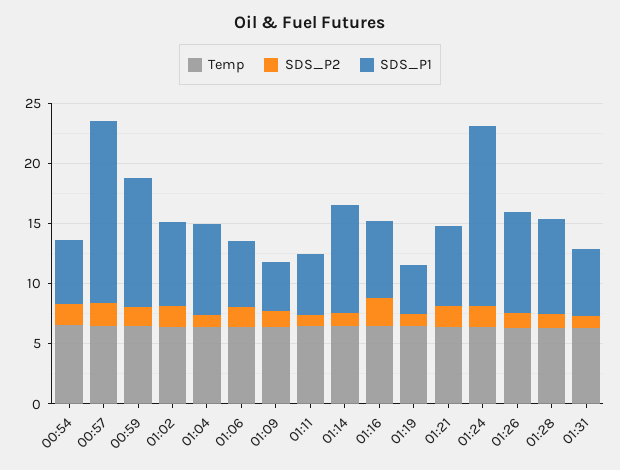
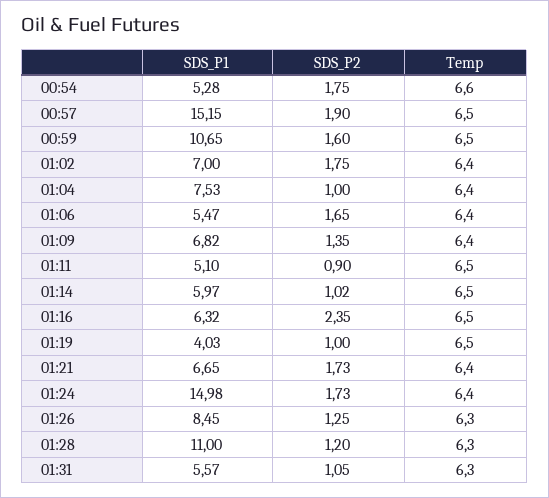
  {
    "Temp": {
      "00:54": 6.6,
      "00:57": 6.5,
      "00:59": 6.5,
      "01:02": 6.4,
      "01:04": 6.4,
      "01:06": 6.4,
      "01:09": 6.4,
      "01:11": 6.5,
      "01:14": 6.5,
      "01:16": 6.5,
      "01:19": 6.5,
      "01:21": 6.4,
      "01:24": 6.4,
      "01:26": 6.3,
      "01:28": 6.3,
      "01:31": 6.3
    },
    "SDS_P2": {
      "00:54": 1.75,
      "00:57": 1.9,
      "00:59": 1.6,
      "01:02": 1.75,
      "01:04": 1,
      "01:06": 1.65,
      "01:09": 1.35,
      "01:11": 0.9,
      "01:14": 1.02,
      "01:16": 2.35,
      "01:19": 1,
      "01:21": 1.73,
      "01:24": 1.73,
      "01:26": 1.25,
      "01:28": 1.2,
      "01:31": 1.05
    },
    "SDS_P1": {
      "00:54": 5.28,
      "00:57": 15.15,
      "00:59": 10.65,
      "01:02": 7,
      "01:04": 7.53,
      "01:06": 5.47,
-     "01:09": 4,
+     "01:09": 6.82,
      "01:11": 5.1,
-     "01:14": 9,
+     "01:14": 5.97,
      "01:16": 6.32,
      "01:19": 4.03,
      "01:21": 6.65,
      "01:24": 14.98,
      "01:26": 8.45,
-     "01:28": 8,
+     "01:28": 11,
      "01:31": 5.57
    }
  }

